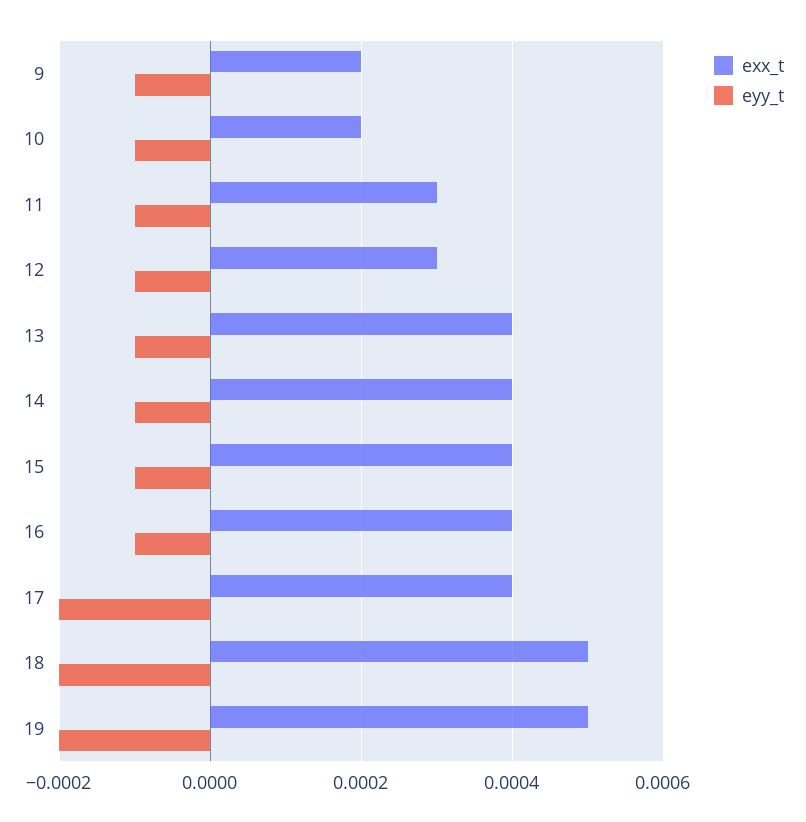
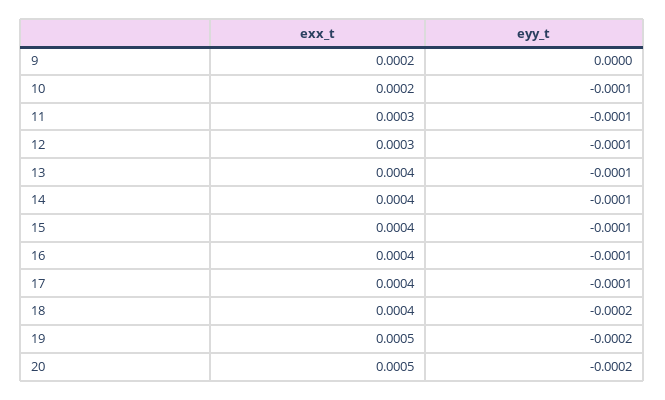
  {
    "exx_t": {
      "9": 0.0002,
      "10": 0.0002,
      "11": 0.0003,
      "12": 0.0003,
      "13": 0.0004,
      "14": 0.0004,
      "15": 0.0004,
      "16": 0.0004,
      "17": 0.0004,
-     "18": 0.0005,
+     "18": 0.0004,
-     "19": 0.0005
+     "19": 0.0005,
+     "20": 0.0005
    },
    "eyy_t": {
-     "9": -0.0001,
+     "9": 0,
      "10": -0.0001,
      "11": -0.0001,
      "12": -0.0001,
      "13": -0.0001,
      "14": -0.0001,
      "15": -0.0001,
      "16": -0.0001,
-     "17": -0.0002,
+     "17": -0.0001,
      "18": -0.0002,
-     "19": -0.0002
+     "19": -0.0002,
+     "20": -0.0002
    }
  }

